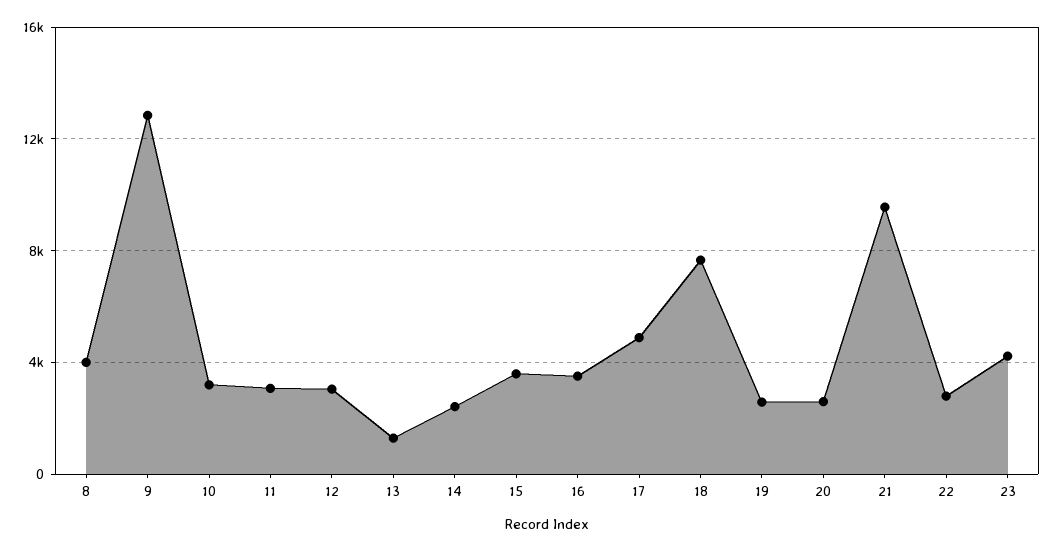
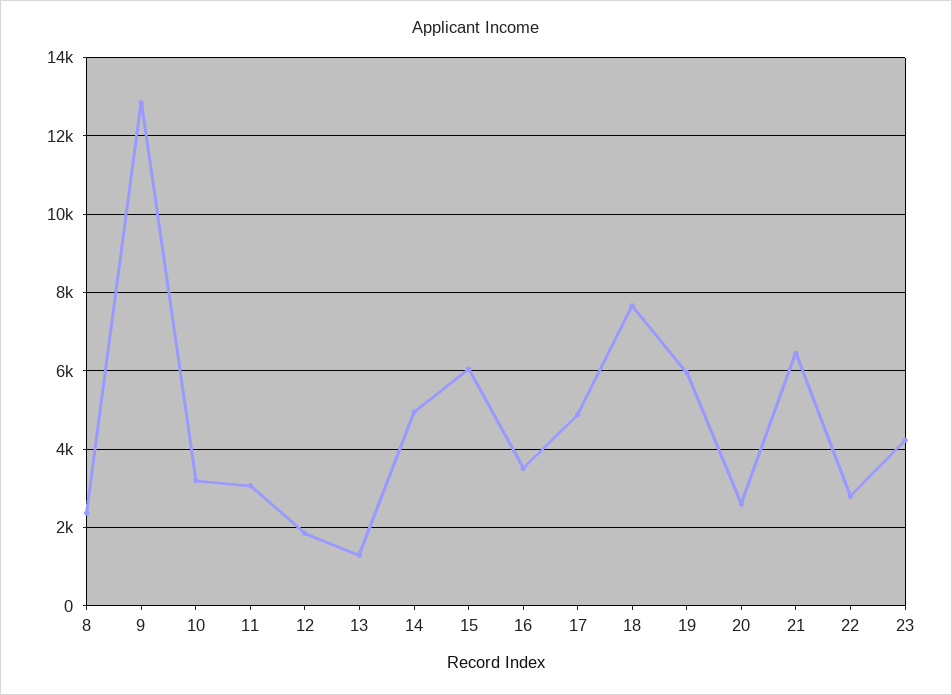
  {
-   "8": 4000,
+   "8": 2400,
    "9": 12800,
    "10": 3200,
    "11": 3000,
-   "12": 3000,
+   "12": 1800,
    "13": 1200,
-   "14": 2500,
+   "14": 5000,
-   "15": 3500,
+   "15": 6000,
    "16": 3600,
    "17": 4800,
    "18": 7600,
-   "19": 2500,
+   "19": 6000,
    "20": 2600,
-   "21": 9500,
+   "21": 6400,
    "22": 2800,
    "23": 4200
  }

